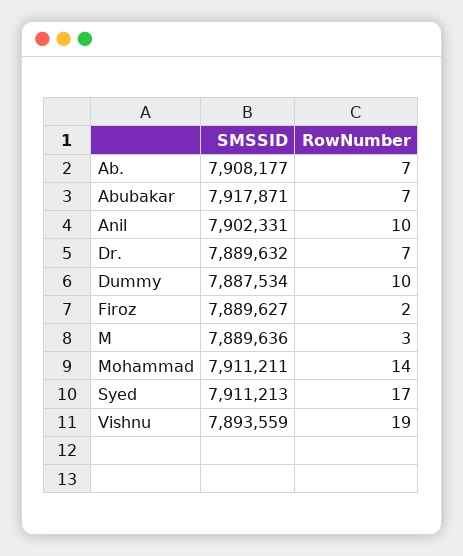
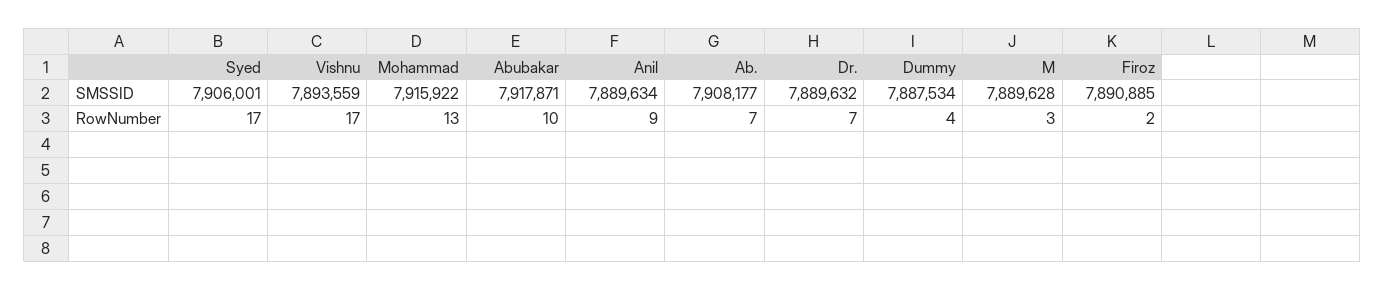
  {
    "SMSSID": {
      "Ab.": 7908177,
      "Abubakar": 7917871,
-     "Anil": 7902331,
+     "Anil": 7889634,
      "Dr.": 7889632,
      "Dummy": 7887534,
-     "Firoz": 7889627,
+     "Firoz": 7890885,
-     "M": 7889636,
+     "M": 7889628,
-     "Mohammad": 7911211,
+     "Mohammad": 7915922,
-     "Syed": 7911213,
+     "Syed": 7906001,
      "Vishnu": 7893559
    },
    "RowNumber": {
      "Ab.": 7,
-     "Abubakar": 7,
+     "Abubakar": 10,
-     "Anil": 10,
+     "Anil": 9,
      "Dr.": 7,
-     "Dummy": 10,
+     "Dummy": 4,
      "Firoz": 2,
      "M": 3,
-     "Mohammad": 14,
+     "Mohammad": 13,
      "Syed": 17,
-     "Vishnu": 19
+     "Vishnu": 17
    }
  }

